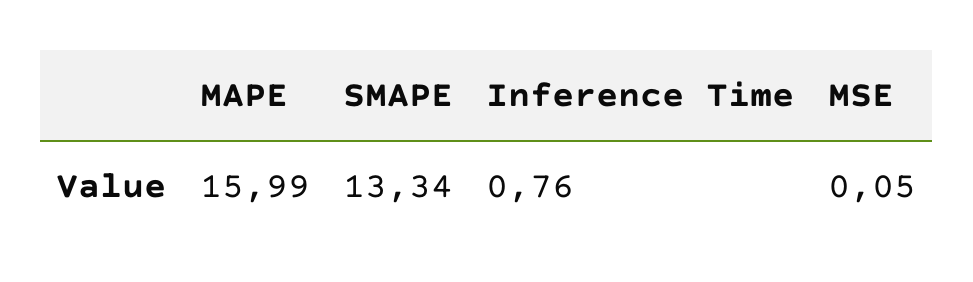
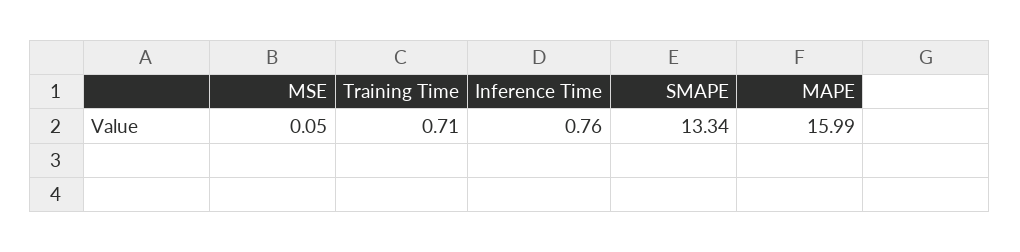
  {
    "MAPE": 15.99,
    "SMAPE": 13.34,
    "Inference Time": 0.76,
-   "MSE": 0.05
+   "MSE": 0.05,
+   "Training Time": 0.71
  }

